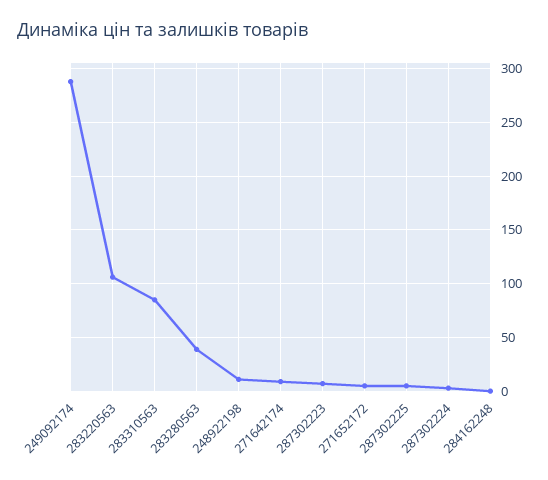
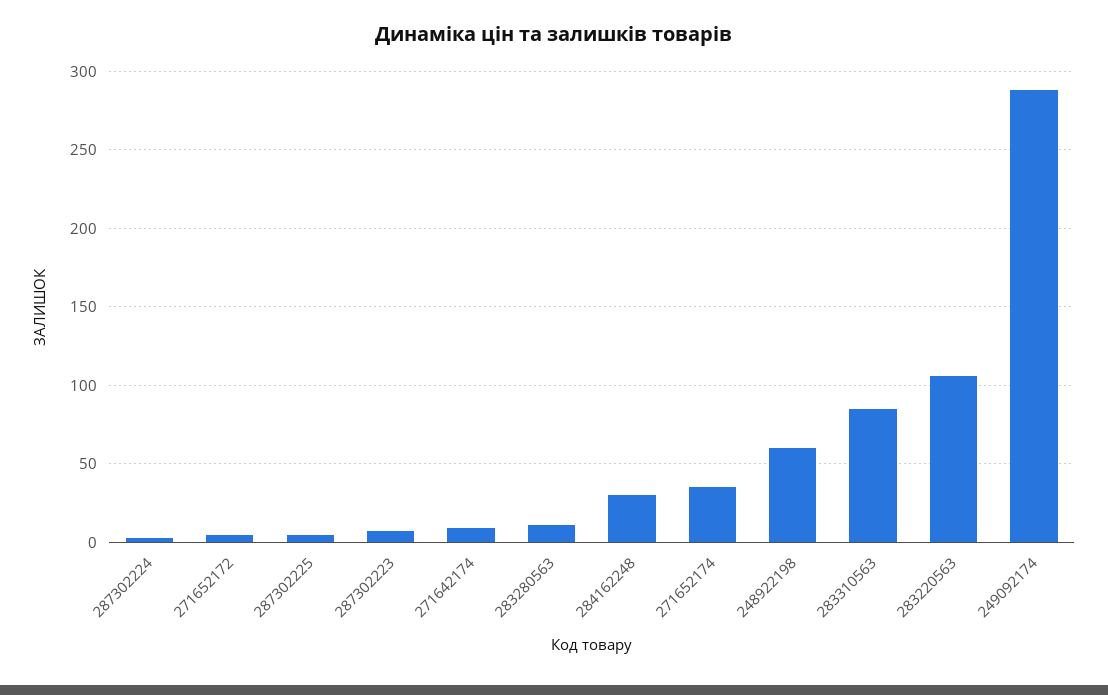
  {
    "249092174": 290,
    "283220563": 105,
    "283310563": 85,
-   "283280563": 40,
+   "283280563": 10,
-   "248922198": 10,
+   "248922198": 60,
    "271642174": 10,
    "287302223": 5,
    "271652172": 5,
    "287302225": 5,
    "287302224": 5,
-   "284162248": 0
+   "284162248": 30,
+   "271652174": 35
  }

